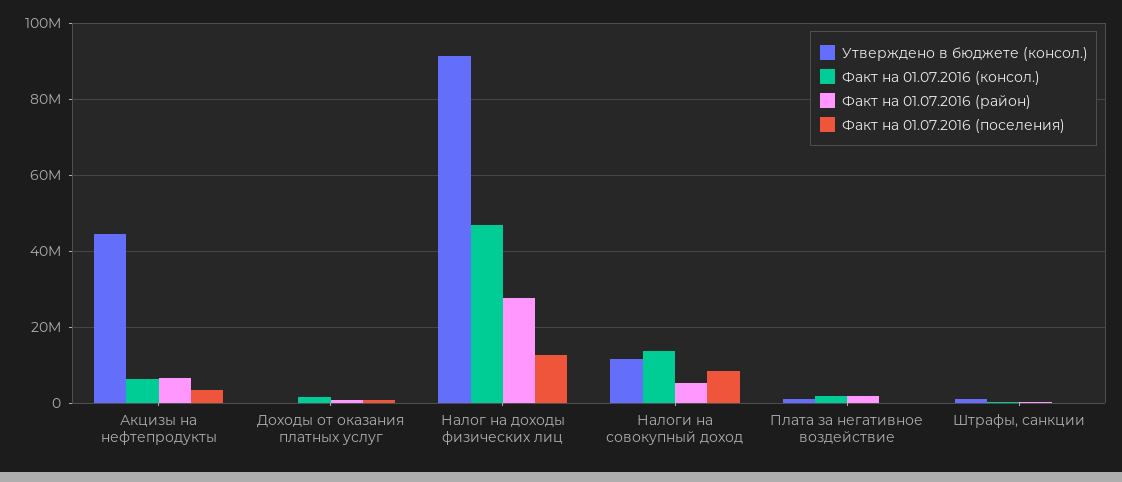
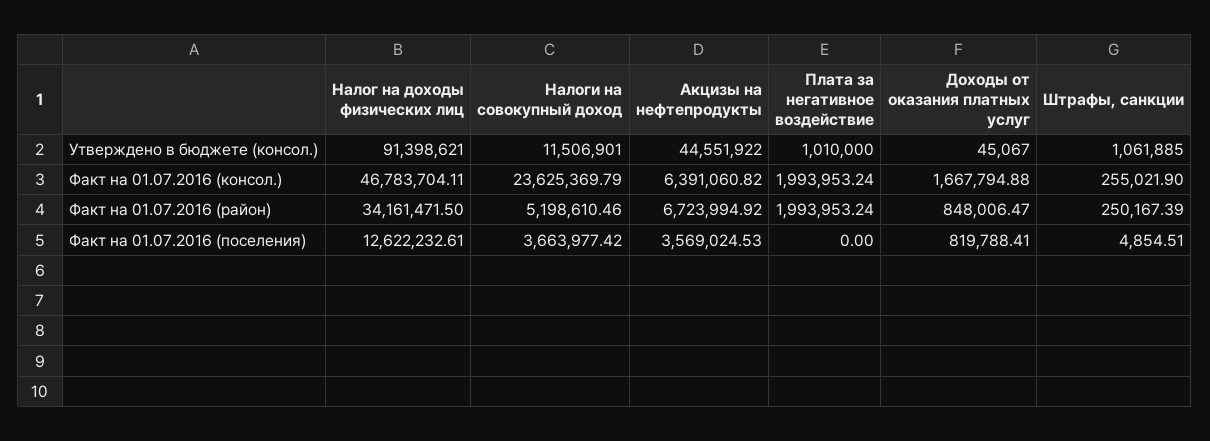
  {
    "Утверждено в бюджете (консол.)": {
      "Акцизы на нефтепродукты": 44551922,
      "Доходы от оказания платных услуг": 45067,
      "Налог на доходы физических лиц": 91398621,
      "Налоги на совокупный доход": 11506901,
      "Плата за негативное воздействие": 1010000,
      "Штрафы, санкции": 1061885
    },
    "Факт на 01.07.2016 (консол.)": {
      "Акцизы на нефтепродукты": 6391060.82,
      "Доходы от оказания платных услуг": 1667794.88,
      "Налог на доходы физических лиц": 46783704.11,
-     "Налоги на совокупный доход": 14000000,
+     "Налоги на совокупный доход": 23625369.79,
      "Плата за негативное воздействие": 1993953.24,
      "Штрафы, санкции": 255021.9
    },
    "Факт на 01.07.2016 (район)": {
      "Акцизы на нефтепродукты": 6723994.92,
      "Доходы от оказания платных услуг": 848006.47,
-     "Налог на доходы физических лиц": 28000000,
+     "Налог на доходы физических лиц": 34161471.5,
      "Налоги на совокупный доход": 5198610.46,
      "Плата за негативное воздействие": 1993953.24,
      "Штрафы, санкции": 250167.39
    },
    "Факт на 01.07.2016 (поселения)": {
      "Акцизы на нефтепродукты": 3569024.53,
      "Доходы от оказания платных услуг": 819788.41,
      "Налог на доходы физических лиц": 12622232.61,
-     "Налоги на совокупный доход": 8000000,
+     "Налоги на совокупный доход": 3663977.42,
      "Плата за негативное воздействие": 0,
      "Штрафы, санкции": 4854.51
    }
  }

